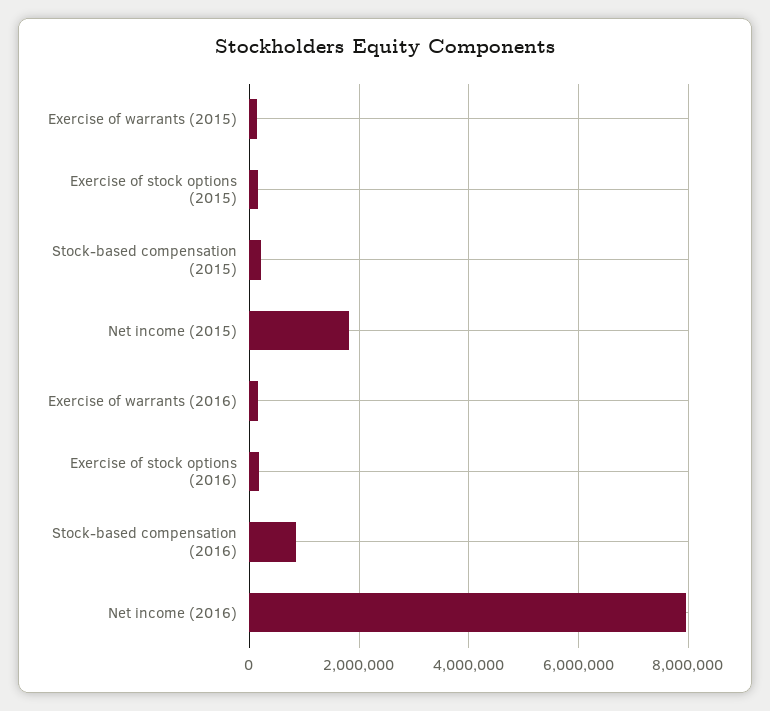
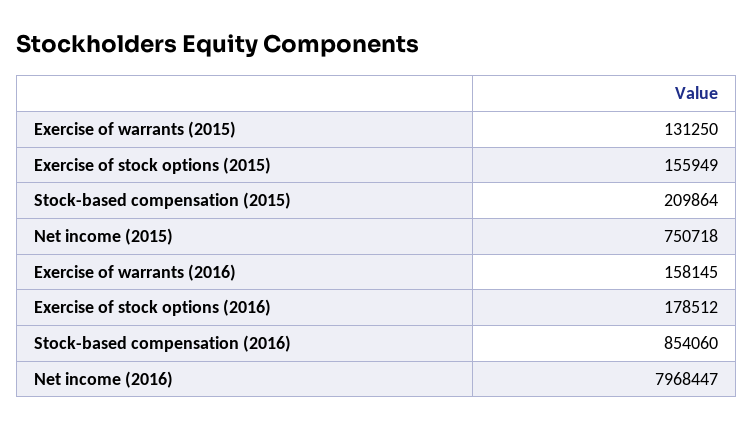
  {
    "Exercise of warrants (2015)": 131250,
    "Exercise of stock options (2015)": 155949,
    "Stock-based compensation (2015)": 209864,
-   "Net income (2015)": 1800000,
+   "Net income (2015)": 750718,
    "Exercise of warrants (2016)": 158145,
    "Exercise of stock options (2016)": 178512,
    "Stock-based compensation (2016)": 854060,
    "Net income (2016)": 7968447
  }

